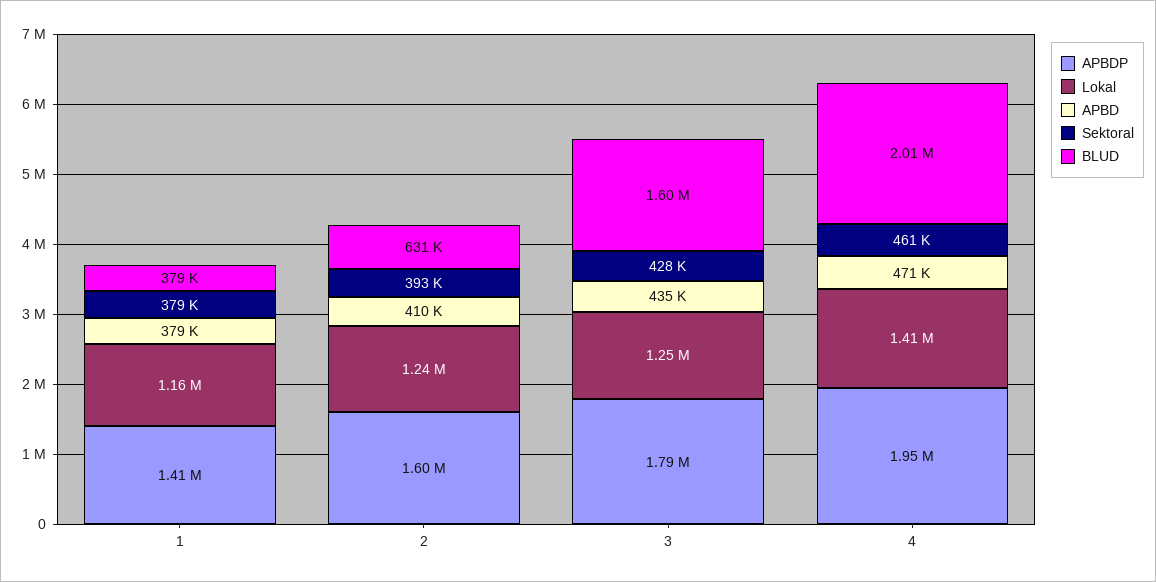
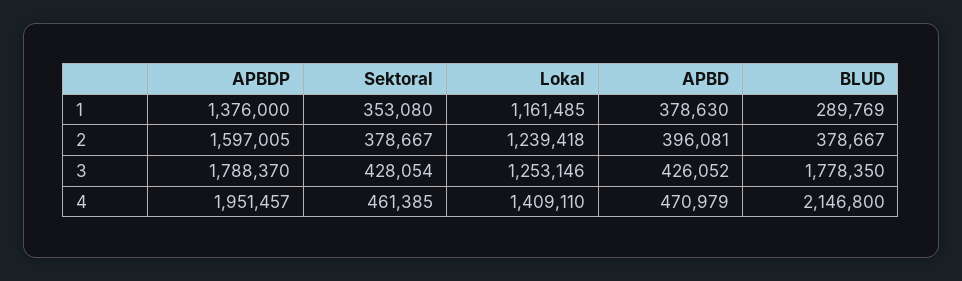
  {
    "APBDP": {
-     "1": 1410000,
+     "1": 1376000,
      "2": 1597005,
      "3": 1788370,
      "4": 1951457
    },
    "Lokal": {
      "1": 1161485,
      "2": 1239418,
      "3": 1253146,
      "4": 1409110
    },
    "APBD": {
      "1": 378630,
-     "2": 410000,
+     "2": 396081,
-     "3": 435000,
+     "3": 426052,
      "4": 470979
    },
    "Sektoral": {
-     "1": 379000,
+     "1": 353080,
-     "2": 393000,
+     "2": 378667,
      "3": 428054,
      "4": 461385
    },
    "BLUD": {
-     "1": 379000,
+     "1": 289769,
-     "2": 631000,
+     "2": 378667,
-     "3": 1600000,
+     "3": 1778350,
-     "4": 2010000
+     "4": 2146800
    }
  }

